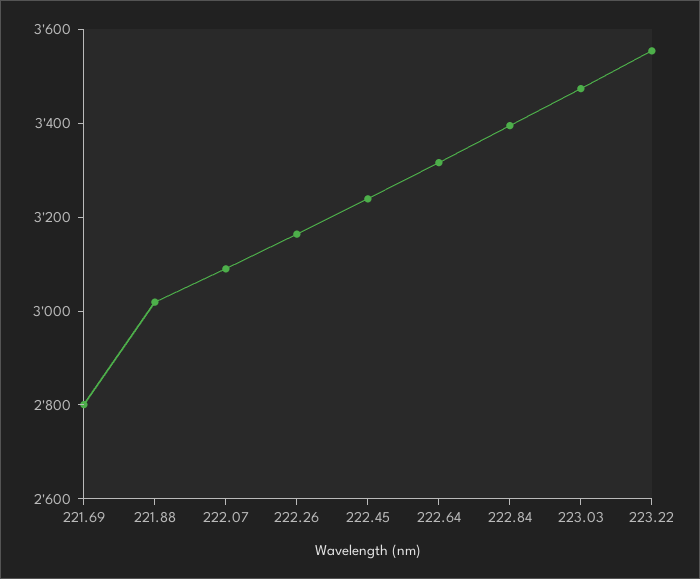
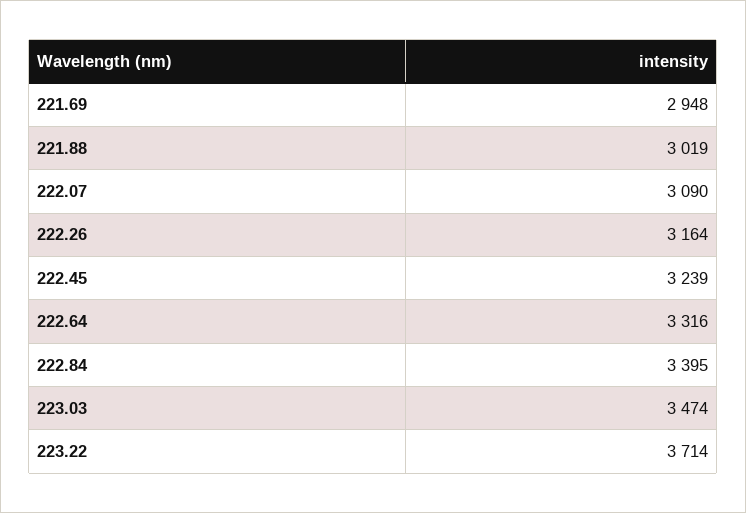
  {
-   "221.69": 2800,
+   "221.69": 2948,
    "221.88": 3019,
    "222.07": 3090,
    "222.26": 3164,
    "222.45": 3239,
    "222.64": 3316,
    "222.84": 3395,
    "223.03": 3474,
-   "223.22": 3550
+   "223.22": 3714
  }

